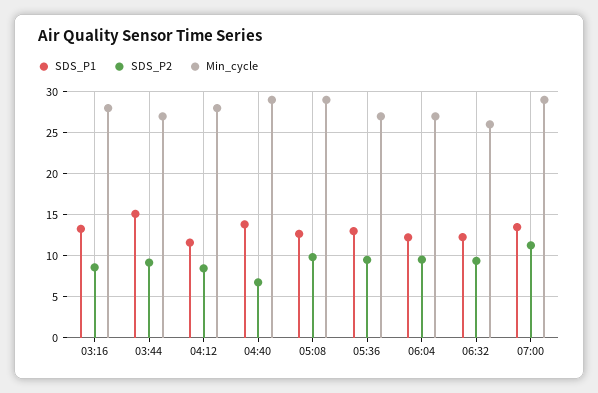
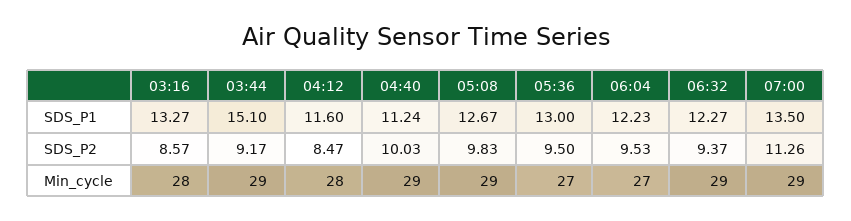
  {
    "SDS_P1": {
      "03:16": 13.27,
      "03:44": 15.1,
      "04:12": 11.6,
-     "04:40": 14,
+     "04:40": 11.24,
      "05:08": 12.67,
      "05:36": 13,
      "06:04": 12.23,
      "06:32": 12.27,
      "07:00": 13.5
    },
    "SDS_P2": {
      "03:16": 8.57,
      "03:44": 9.17,
      "04:12": 8.47,
-     "04:40": 7,
+     "04:40": 10.03,
      "05:08": 9.83,
      "05:36": 9.5,
      "06:04": 9.53,
      "06:32": 9.37,
      "07:00": 11.26
    },
    "Min_cycle": {
      "03:16": 28,
-     "03:44": 27,
+     "03:44": 29,
      "04:12": 28,
      "04:40": 29,
      "05:08": 29,
      "05:36": 27,
      "06:04": 27,
-     "06:32": 26,
+     "06:32": 29,
      "07:00": 29
    }
  }

